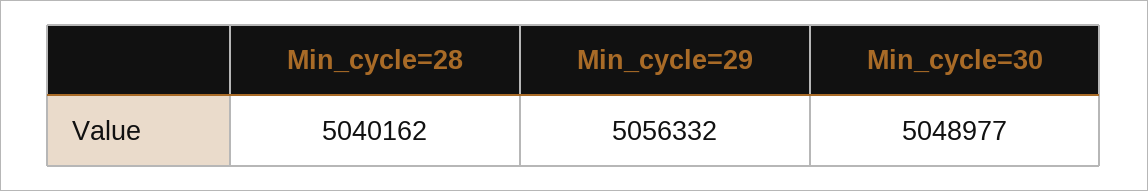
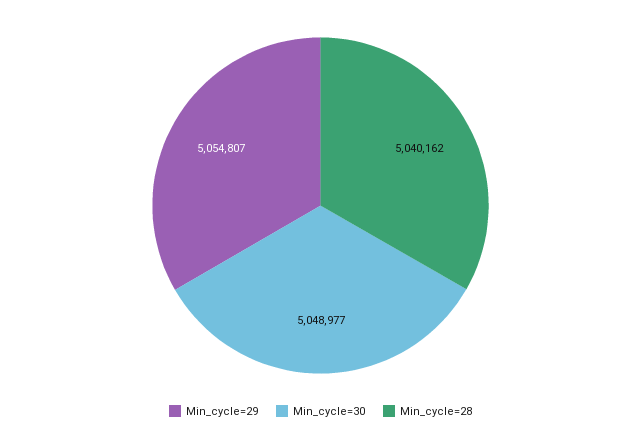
  {
    "Min_cycle=28": 5040162,
-   "Min_cycle=29": 5056332,
+   "Min_cycle=29": 5054807,
    "Min_cycle=30": 5048977
  }

